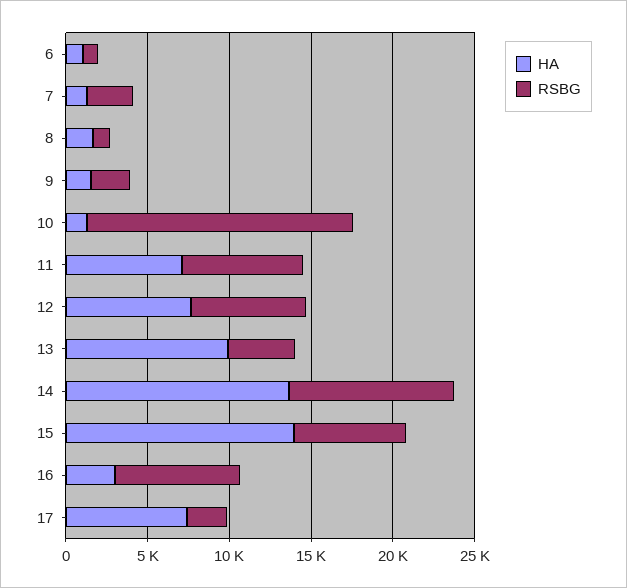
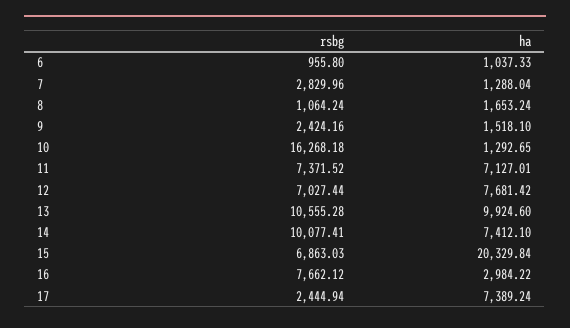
  {
    "HA": {
      "6": 1037.33,
      "7": 1288.04,
      "8": 1653.24,
      "9": 1518.1,
      "10": 1292.65,
      "11": 7127.01,
      "12": 7681.42,
      "13": 9924.6,
-     "14": 14000,
+     "14": 7412.1,
-     "15": 14000,
+     "15": 20329.84,
      "16": 2984.22,
      "17": 7389.24
    },
    "RSBG": {
      "6": 955.8,
      "7": 2829.96,
      "8": 1064.24,
      "9": 2424.16,
      "10": 16268.18,
      "11": 7371.52,
      "12": 7027.44,
-     "13": 4000,
+     "13": 10555.28,
      "14": 10077.41,
      "15": 6863.03,
      "16": 7662.12,
      "17": 2444.94
    }
  }

